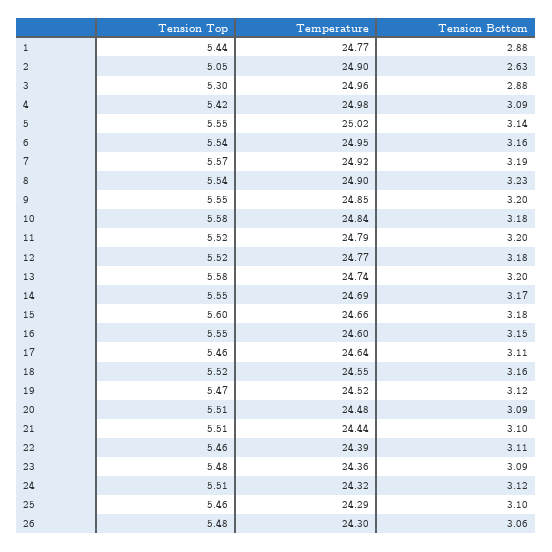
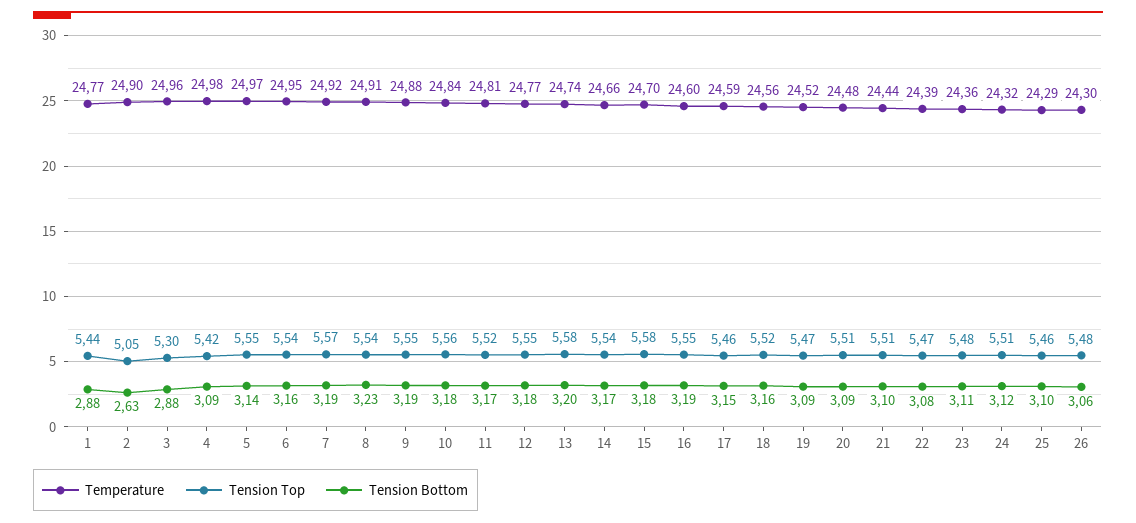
  {
    "Tension Top": {
      "1": 5.44,
      "2": 5.05,
      "3": 5.3,
      "4": 5.42,
      "5": 5.55,
      "6": 5.54,
      "7": 5.57,
      "8": 5.54,
      "9": 5.55,
-     "10": 5.58,
+     "10": 5.56,
      "11": 5.52,
-     "12": 5.52,
+     "12": 5.55,
      "13": 5.58,
-     "14": 5.55,
+     "14": 5.54,
-     "15": 5.6,
+     "15": 5.58,
      "16": 5.55,
      "17": 5.46,
      "18": 5.52,
      "19": 5.47,
      "20": 5.51,
      "21": 5.51,
-     "22": 5.46,
+     "22": 5.47,
      "23": 5.48,
      "24": 5.51,
      "25": 5.46,
      "26": 5.48
    },
    "Temperature": {
      "1": 24.77,
      "2": 24.9,
      "3": 24.96,
      "4": 24.98,
-     "5": 25.02,
+     "5": 24.97,
      "6": 24.95,
      "7": 24.92,
-     "8": 24.9,
+     "8": 24.91,
-     "9": 24.85,
+     "9": 24.88,
      "10": 24.84,
-     "11": 24.79,
+     "11": 24.81,
      "12": 24.77,
      "13": 24.74,
-     "14": 24.69,
+     "14": 24.66,
-     "15": 24.66,
+     "15": 24.7,
      "16": 24.6,
-     "17": 24.64,
+     "17": 24.59,
-     "18": 24.55,
+     "18": 24.56,
      "19": 24.52,
      "20": 24.48,
      "21": 24.44,
      "22": 24.39,
      "23": 24.36,
      "24": 24.32,
      "25": 24.29,
      "26": 24.3
    },
    "Tension Bottom": {
      "1": 2.88,
      "2": 2.63,
      "3": 2.88,
      "4": 3.09,
      "5": 3.14,
      "6": 3.16,
      "7": 3.19,
      "8": 3.23,
-     "9": 3.2,
+     "9": 3.19,
      "10": 3.18,
-     "11": 3.2,
+     "11": 3.17,
      "12": 3.18,
      "13": 3.2,
      "14": 3.17,
      "15": 3.18,
-     "16": 3.15,
+     "16": 3.19,
-     "17": 3.11,
+     "17": 3.15,
      "18": 3.16,
-     "19": 3.12,
+     "19": 3.09,
      "20": 3.09,
      "21": 3.1,
-     "22": 3.11,
+     "22": 3.08,
-     "23": 3.09,
+     "23": 3.11,
      "24": 3.12,
      "25": 3.1,
      "26": 3.06
    }
  }

